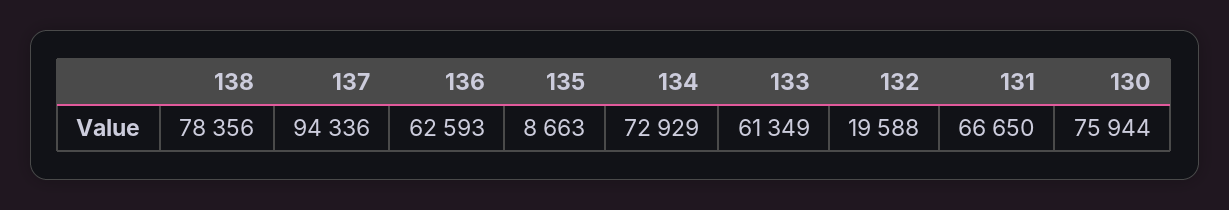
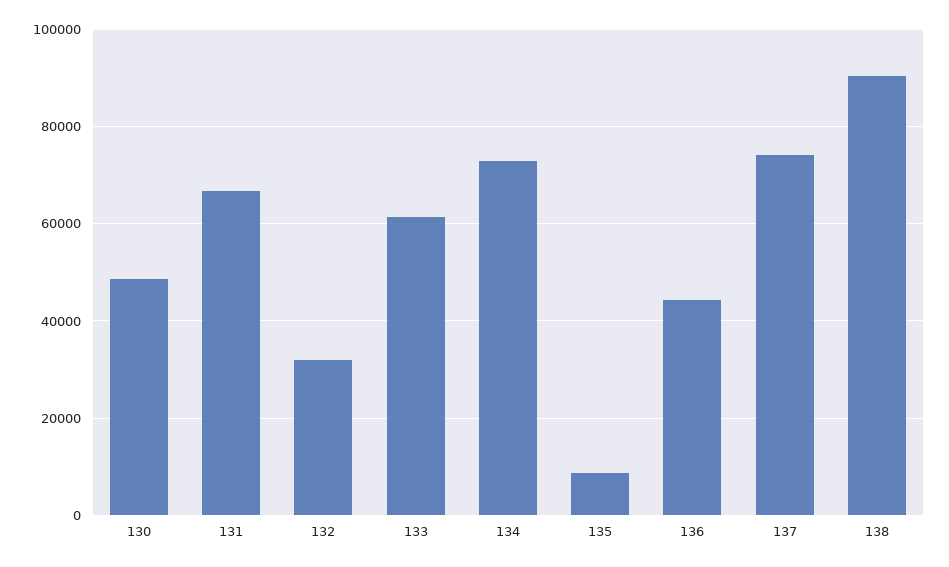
  {
-   "138": 78356,
+   "138": 90000,
-   "137": 94336,
+   "137": 74000,
-   "136": 62593,
+   "136": 44000,
    "135": 8663,
    "134": 72929,
    "133": 61349,
-   "132": 19588,
+   "132": 32000,
    "131": 66650,
-   "130": 75944
+   "130": 48000
  }

